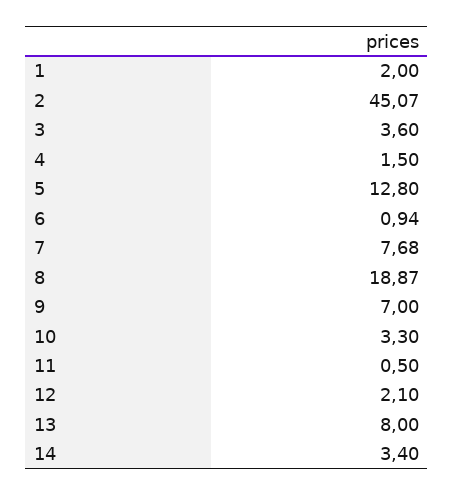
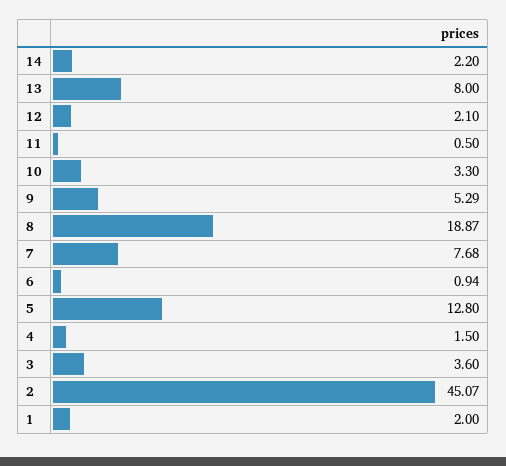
  {
    "1": 2,
    "2": 45.07,
    "3": 3.6,
    "4": 1.5,
    "5": 12.8,
    "6": 0.94,
    "7": 7.68,
    "8": 18.87,
-   "9": 7,
+   "9": 5.29,
    "10": 3.3,
    "11": 0.5,
    "12": 2.1,
    "13": 8,
-   "14": 3.4
+   "14": 2.2
  }

